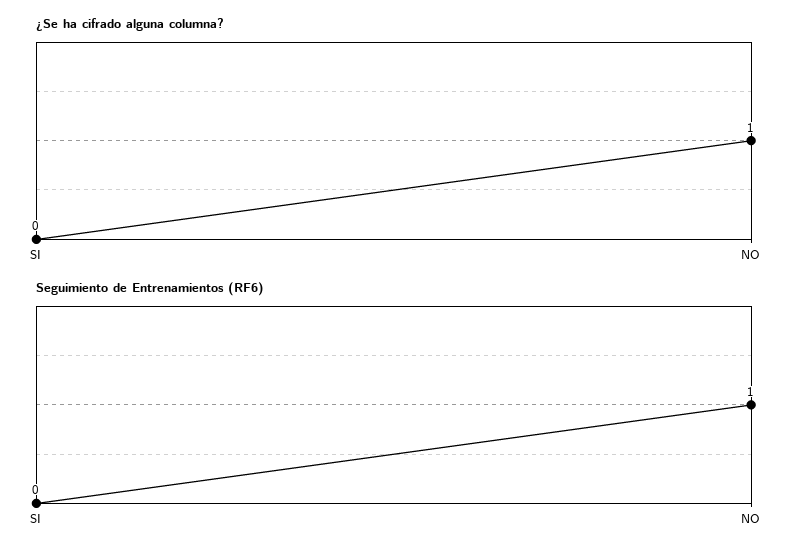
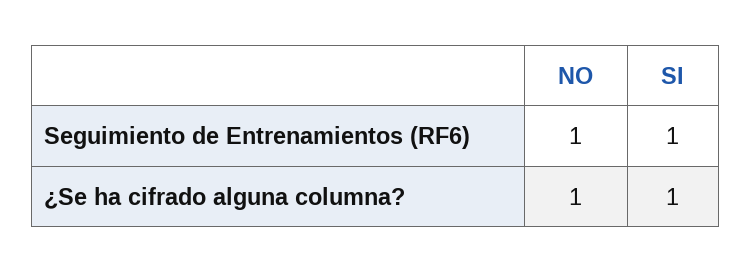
  {
    "¿Se ha cifrado alguna columna?": {
-     "SI": 0,
+     "SI": 1,
      "NO": 1
    },
    "Seguimiento de Entrenamientos (RF6)": {
-     "SI": 0,
+     "SI": 1,
      "NO": 1
    }
  }

